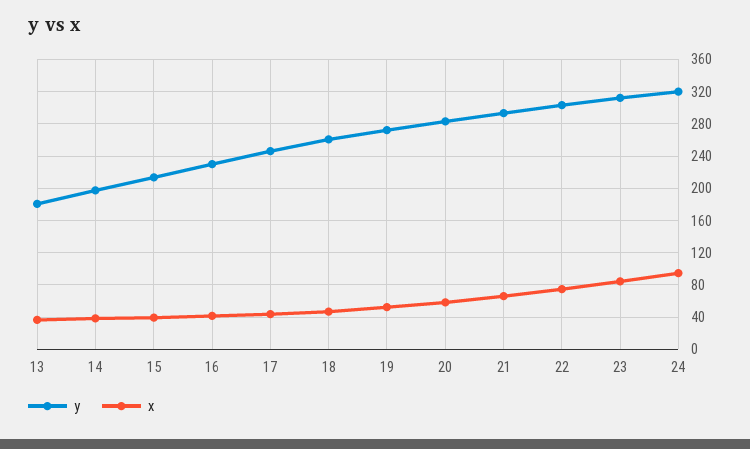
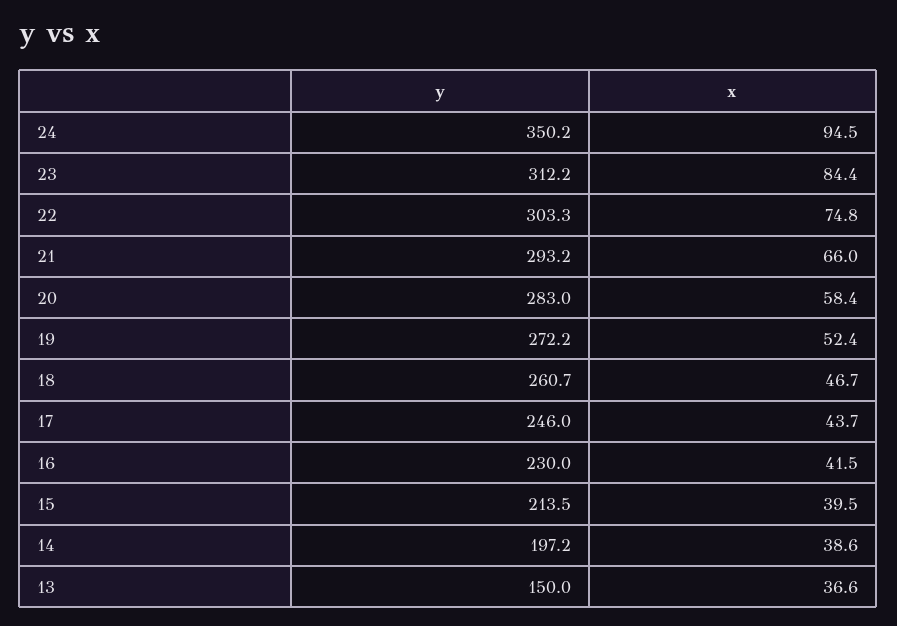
  {
    "y": {
-     "13": 180,
+     "13": 150,
      "14": 197.2,
      "15": 213.5,
      "16": 230,
      "17": 246,
      "18": 260.7,
      "19": 272.2,
      "20": 283,
      "21": 293.2,
      "22": 303.3,
      "23": 312.2,
-     "24": 320
+     "24": 350.2
    },
    "x": {
      "13": 36.6,
      "14": 38.6,
      "15": 39.5,
      "16": 41.5,
      "17": 43.7,
      "18": 46.7,
      "19": 52.4,
      "20": 58.4,
      "21": 66,
      "22": 74.8,
      "23": 84.4,
      "24": 94.5
    }
  }

